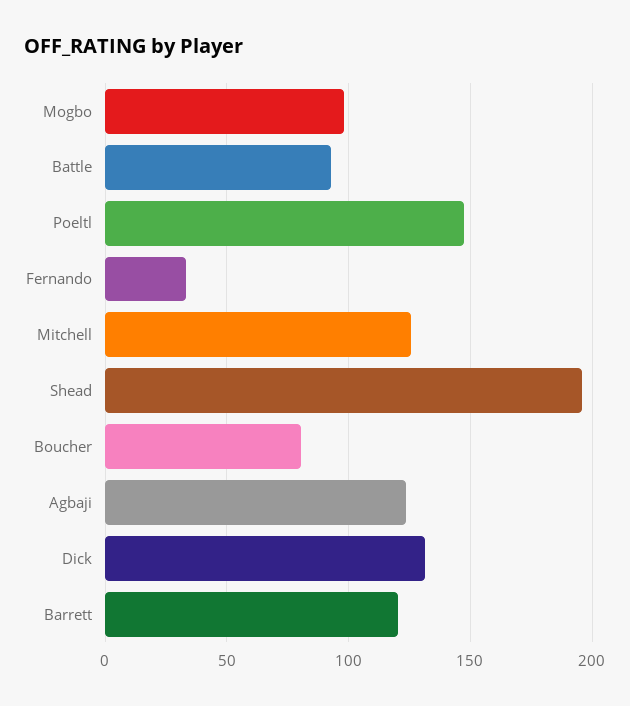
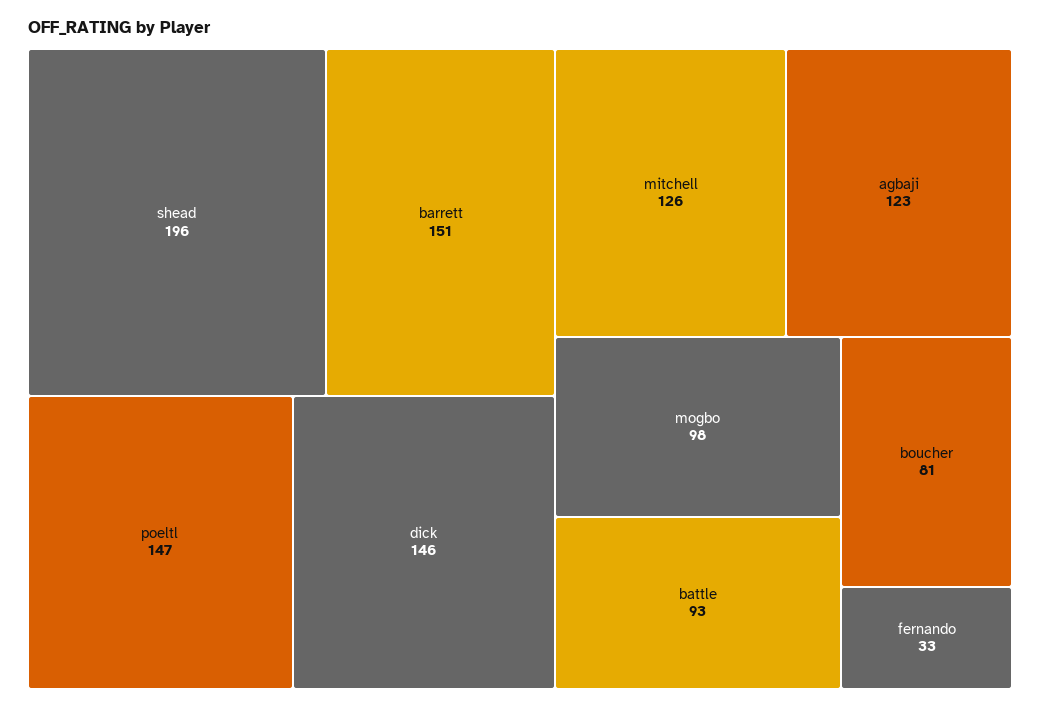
  {
    "Mogbo": 98,
    "Battle": 93,
    "Poeltl": 147,
    "Fernando": 33,
    "Mitchell": 126,
    "Shead": 196,
    "Boucher": 81,
    "Agbaji": 123,
-   "Dick": 130,
+   "Dick": 146,
-   "Barrett": 120
+   "Barrett": 151
  }

